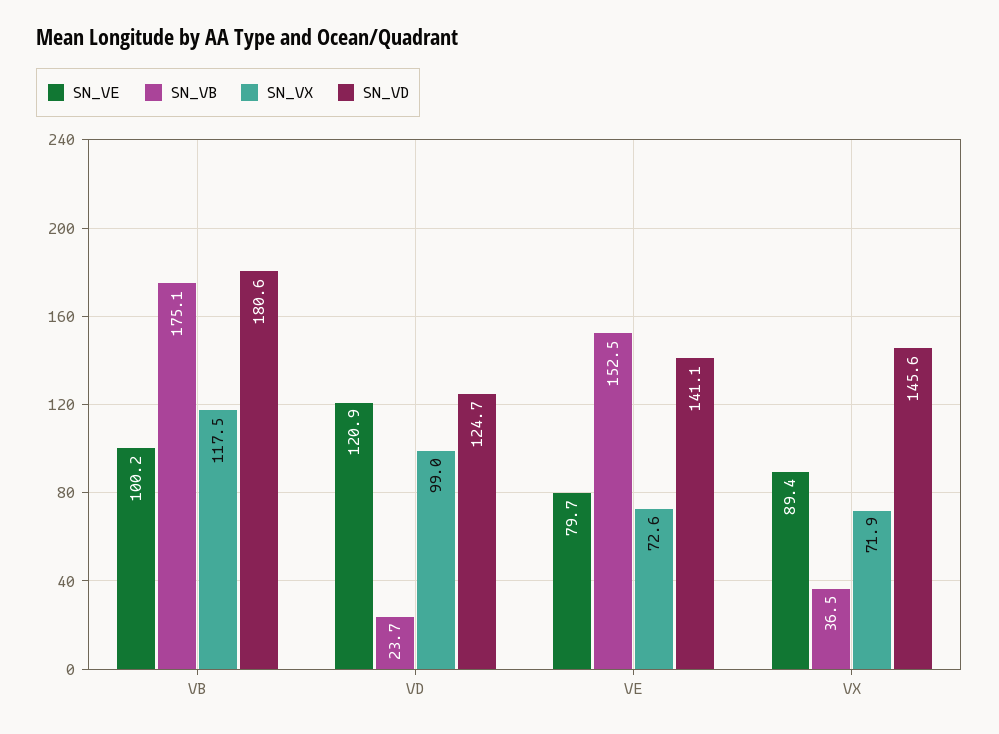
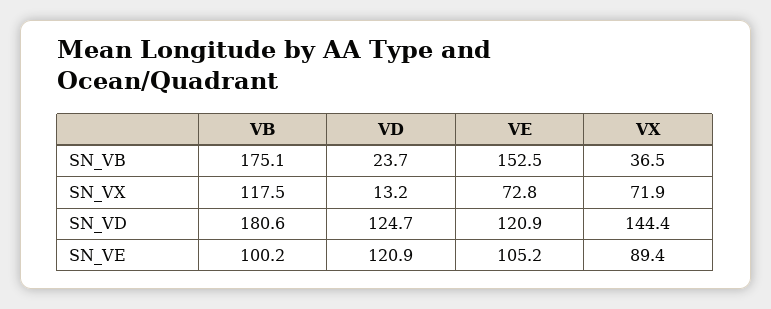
  {
    "SN_VE": {
      "VB": 100.2,
      "VD": 120.9,
-     "VE": 79.7,
+     "VE": 105.2,
      "VX": 89.4
    },
    "SN_VB": {
      "VB": 175.1,
      "VD": 23.7,
      "VE": 152.5,
      "VX": 36.5
    },
    "SN_VX": {
      "VB": 117.5,
-     "VD": 99,
+     "VD": 13.2,
-     "VE": 72.6,
+     "VE": 72.8,
      "VX": 71.9
    },
    "SN_VD": {
      "VB": 180.6,
      "VD": 124.7,
-     "VE": 141.1,
+     "VE": 120.9,
-     "VX": 145.6
+     "VX": 144.4
    }
  }

